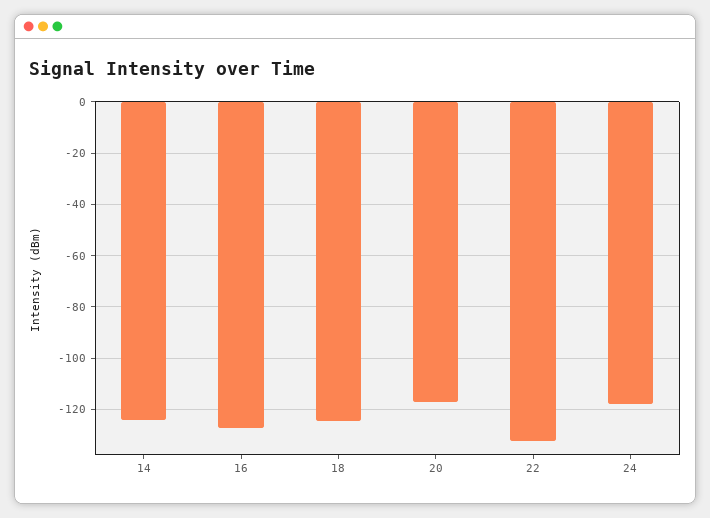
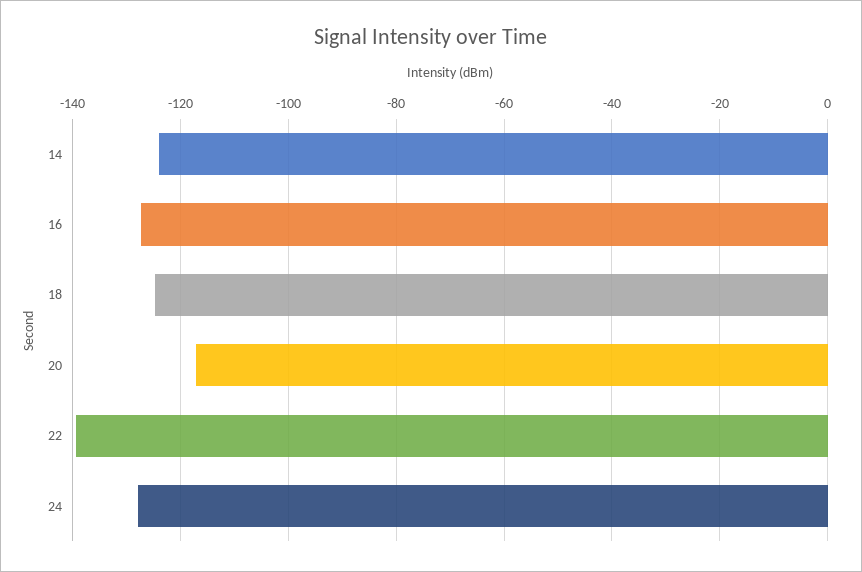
  {
    "14": -124,
    "16": -128,
    "18": -124,
    "20": -118,
-   "22": -132.5,
+   "22": -140,
-   "24": -117.5
+   "24": -128
  }

